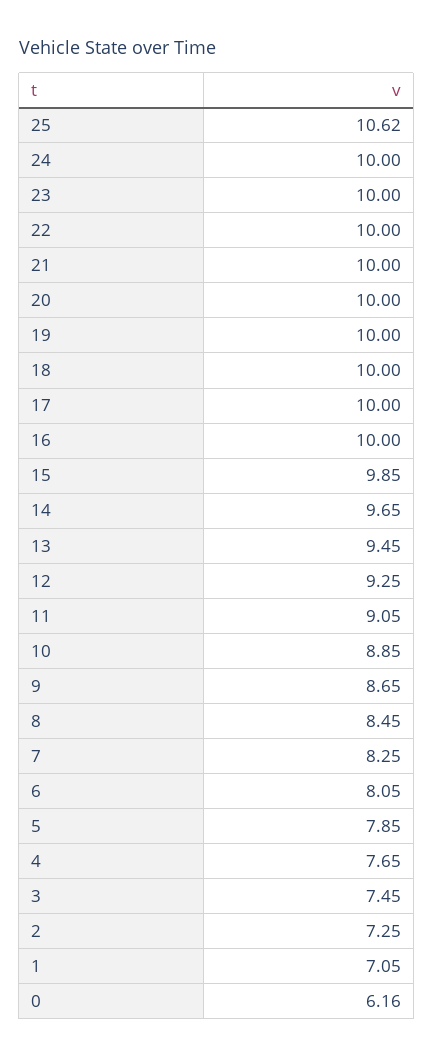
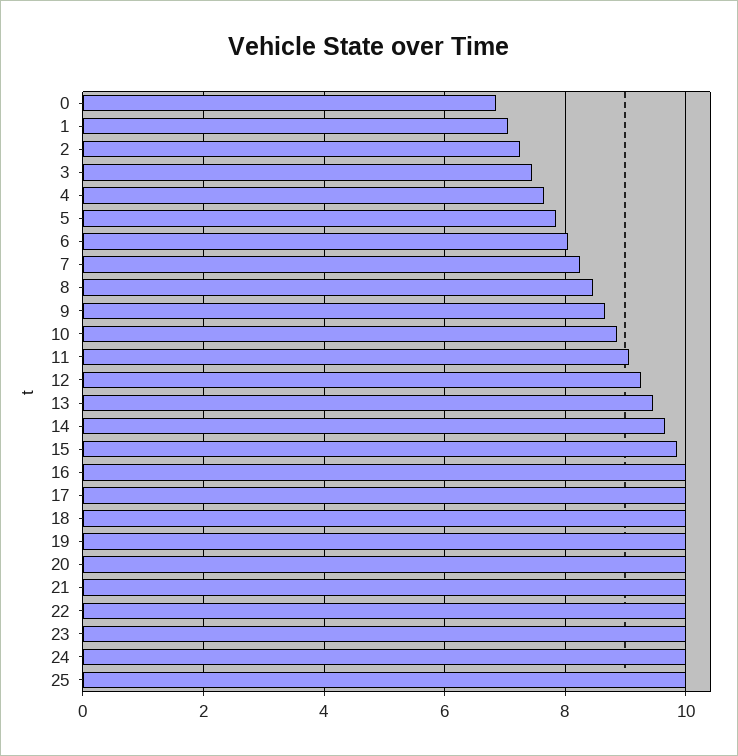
  {
-   "25": 10.62,
+   "25": 10,
    "24": 10,
    "23": 10,
    "22": 10,
    "21": 10,
    "20": 10,
    "19": 10,
    "18": 10,
    "17": 10,
    "16": 10,
    "15": 9.85,
    "14": 9.65,
    "13": 9.45,
    "12": 9.25,
    "11": 9.05,
    "10": 8.85,
    "9": 8.65,
    "8": 8.45,
    "7": 8.25,
    "6": 8.05,
    "5": 7.85,
    "4": 7.65,
    "3": 7.45,
    "2": 7.25,
    "1": 7.05,
-   "0": 6.16
+   "0": 6.8
  }

